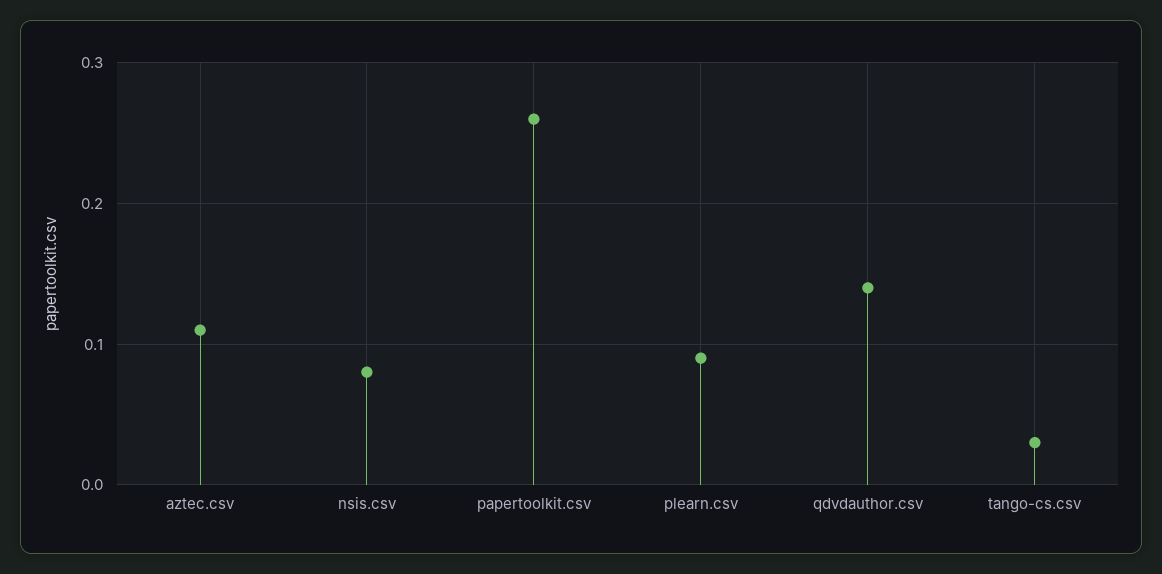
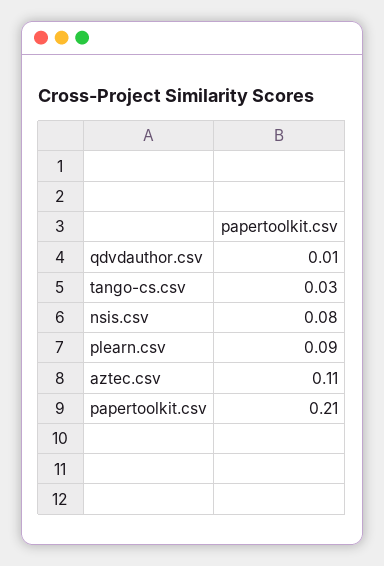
  {
    "aztec.csv": 0.11,
    "nsis.csv": 0.08,
-   "papertoolkit.csv": 0.26,
+   "papertoolkit.csv": 0.21,
    "plearn.csv": 0.09,
-   "qdvdauthor.csv": 0.14,
+   "qdvdauthor.csv": 0.01,
    "tango-cs.csv": 0.03
  }

